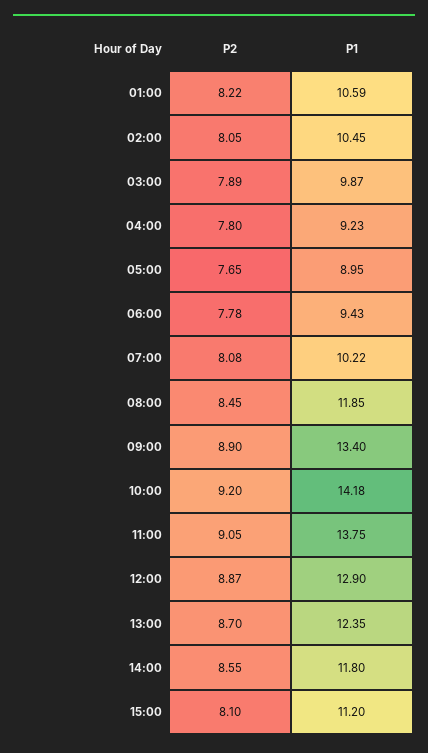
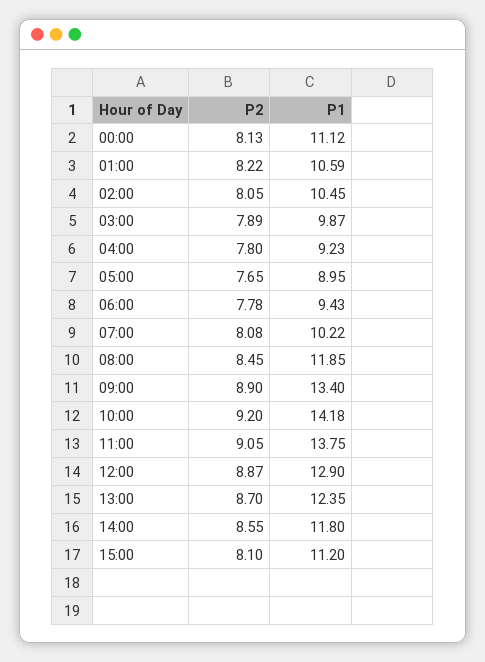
  {
    "P2": {
      "01:00": 8.22,
      "02:00": 8.05,
      "03:00": 7.89,
      "04:00": 7.8,
      "05:00": 7.65,
      "06:00": 7.78,
      "07:00": 8.08,
      "08:00": 8.45,
      "09:00": 8.9,
      "10:00": 9.2,
      "11:00": 9.05,
      "12:00": 8.87,
      "13:00": 8.7,
      "14:00": 8.55,
-     "15:00": 8.1
+     "15:00": 8.1,
+     "00:00": 8.13
    },
    "P1": {
      "01:00": 10.59,
      "02:00": 10.45,
      "03:00": 9.87,
      "04:00": 9.23,
      "05:00": 8.95,
      "06:00": 9.43,
      "07:00": 10.22,
      "08:00": 11.85,
      "09:00": 13.4,
      "10:00": 14.18,
      "11:00": 13.75,
      "12:00": 12.9,
      "13:00": 12.35,
      "14:00": 11.8,
-     "15:00": 11.2
+     "15:00": 11.2,
+     "00:00": 11.12
    }
  }

